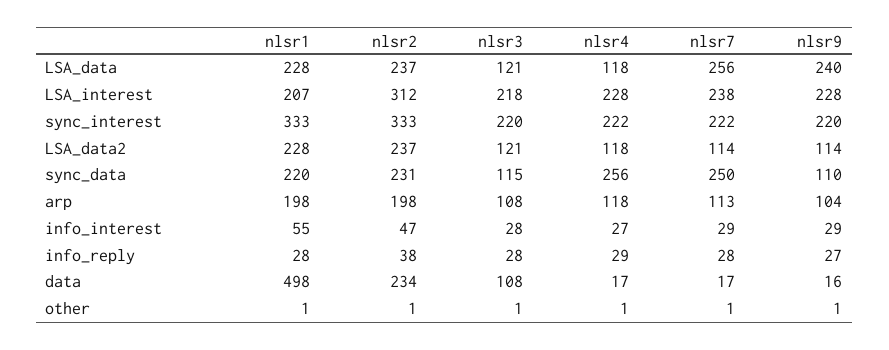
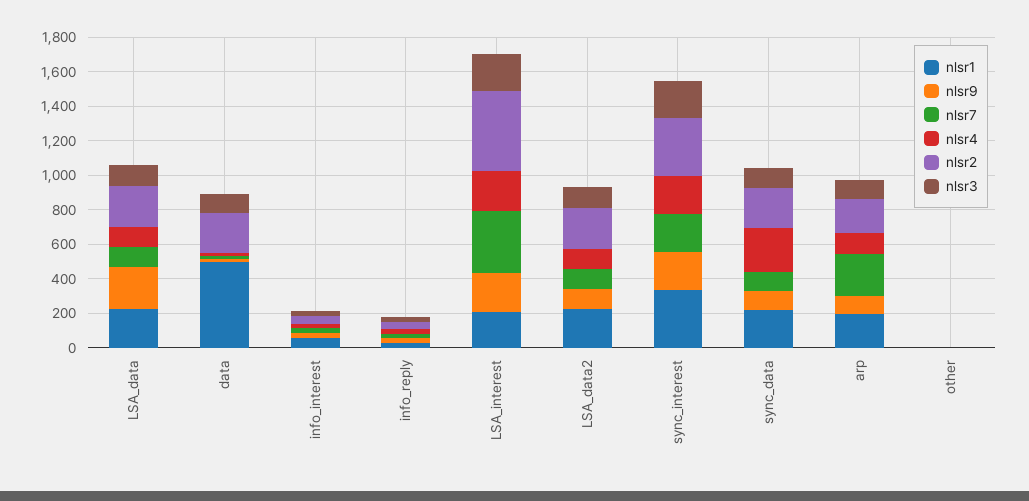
  {
    "nlsr1": {
      "LSA_data": 228,
      "LSA_interest": 207,
      "sync_interest": 333,
      "LSA_data2": 228,
      "sync_data": 220,
      "arp": 198,
      "info_interest": 55,
      "info_reply": 28,
      "data": 498,
      "other": 1
    },
    "nlsr2": {
      "LSA_data": 237,
-     "LSA_interest": 312,
+     "LSA_interest": 450,
      "sync_interest": 333,
      "LSA_data2": 237,
      "sync_data": 231,
      "arp": 198,
      "info_interest": 47,
      "info_reply": 38,
      "data": 234,
      "other": 1
    },
    "nlsr3": {
      "LSA_data": 121,
      "LSA_interest": 218,
      "sync_interest": 220,
      "LSA_data2": 121,
      "sync_data": 115,
      "arp": 108,
      "info_interest": 28,
      "info_reply": 28,
      "data": 108,
      "other": 1
    },
    "nlsr4": {
      "LSA_data": 118,
      "LSA_interest": 228,
      "sync_interest": 222,
      "LSA_data2": 118,
      "sync_data": 256,
      "arp": 118,
      "info_interest": 27,
      "info_reply": 29,
      "data": 17,
      "other": 1
    },
    "nlsr7": {
-     "LSA_data": 256,
+     "LSA_data": 100,
-     "LSA_interest": 238,
+     "LSA_interest": 350,
      "sync_interest": 222,
      "LSA_data2": 114,
-     "sync_data": 250,
+     "sync_data": 100,
-     "arp": 113,
+     "arp": 250,
      "info_interest": 29,
      "info_reply": 28,
      "data": 17,
      "other": 1
    },
    "nlsr9": {
      "LSA_data": 240,
      "LSA_interest": 228,
      "sync_interest": 220,
      "LSA_data2": 114,
      "sync_data": 110,
      "arp": 104,
      "info_interest": 29,
      "info_reply": 27,
      "data": 16,
      "other": 1
    }
  }

